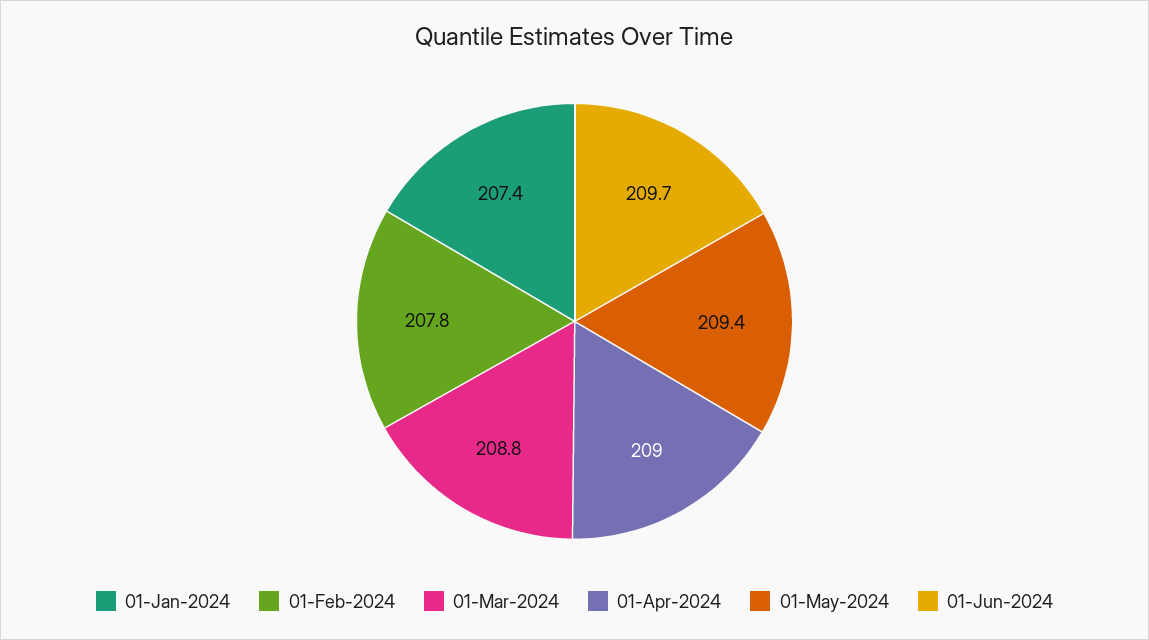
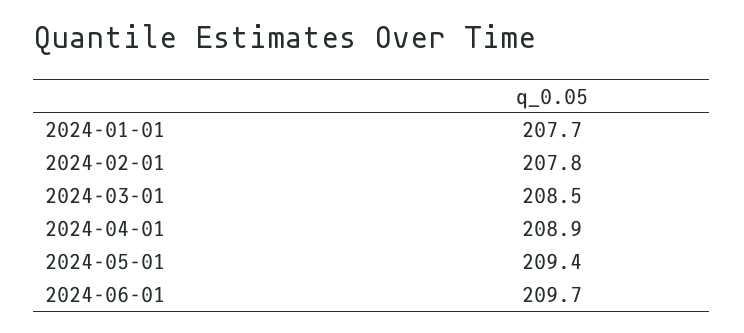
  {
-   "01-Jan-2024": 207.4,
+   "01-Jan-2024": 207.7,
    "01-Feb-2024": 207.8,
-   "01-Mar-2024": 208.8,
+   "01-Mar-2024": 208.5,
-   "01-Apr-2024": 209,
+   "01-Apr-2024": 208.9,
    "01-May-2024": 209.4,
    "01-Jun-2024": 209.7
  }

